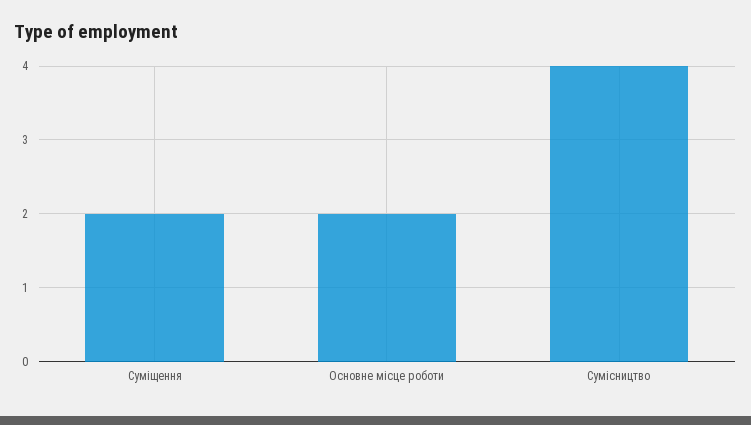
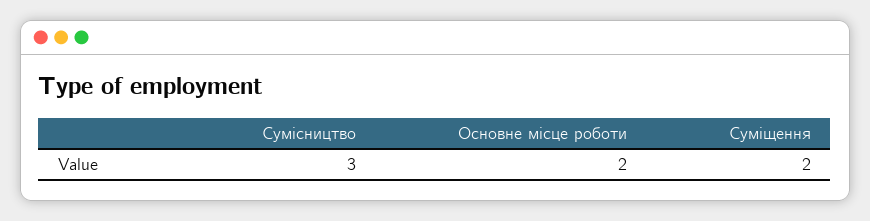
  {
    "Суміщення": 2,
    "Основне місце роботи": 2,
-   "Сумісництво": 4
+   "Сумісництво": 3
  }

